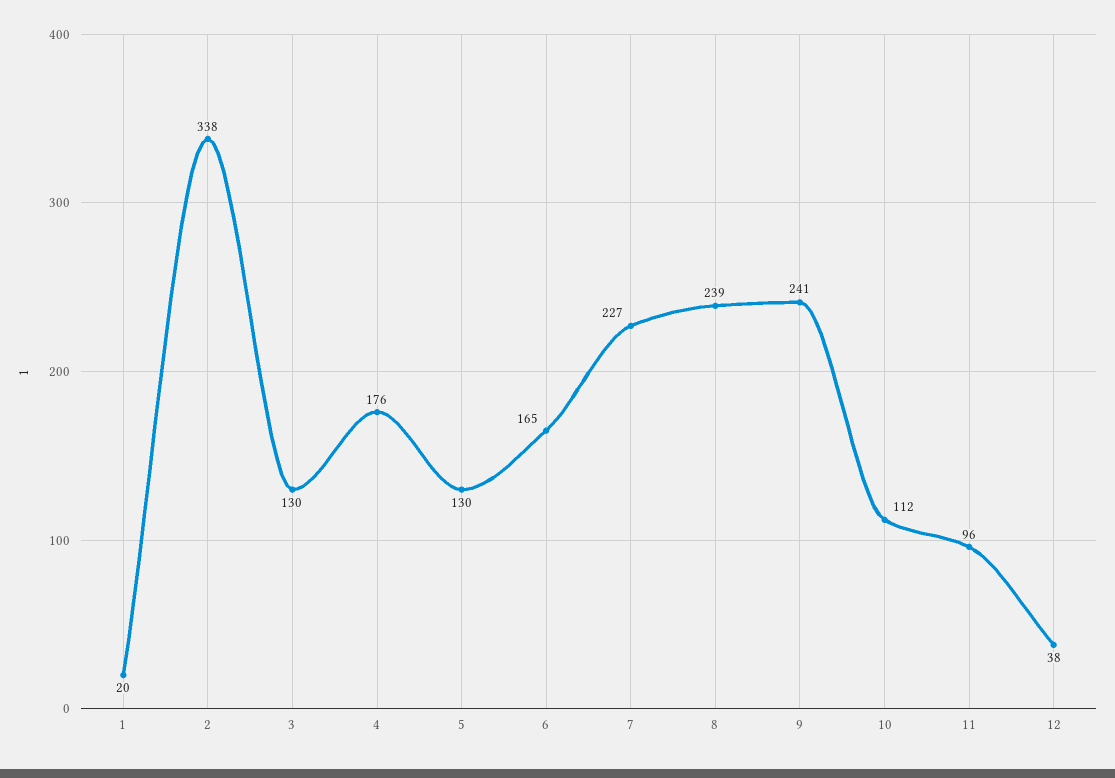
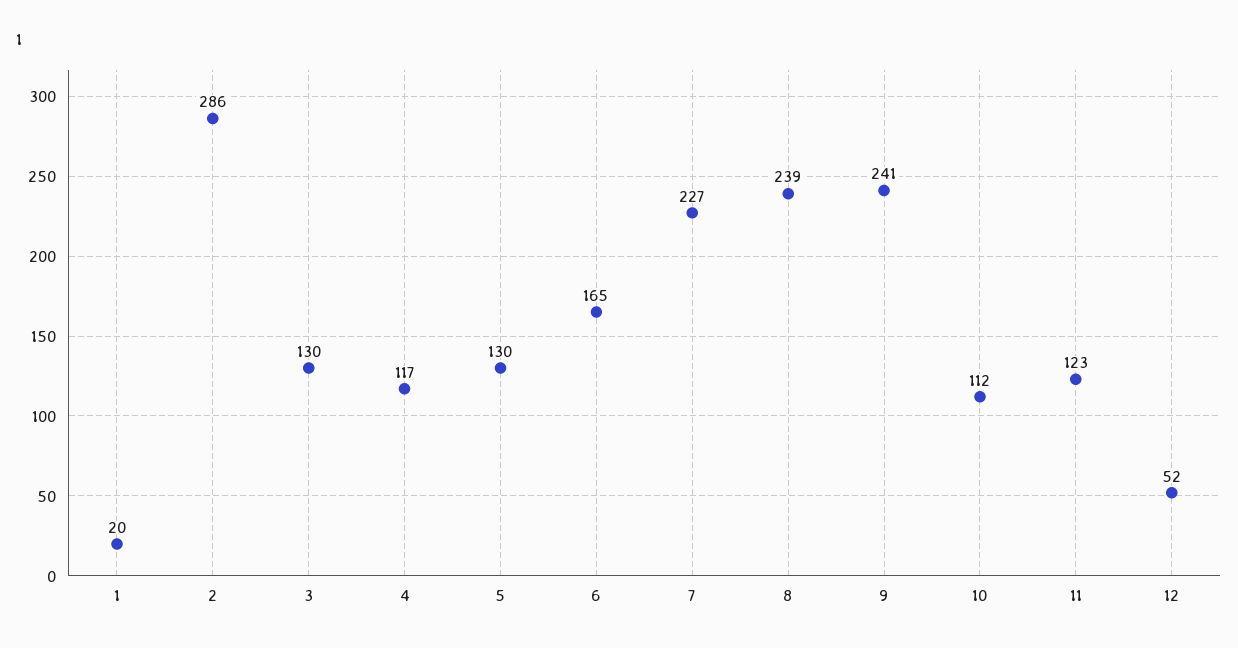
  {
    "1": 20,
-   "2": 338,
+   "2": 286,
    "3": 130,
-   "4": 176,
+   "4": 117,
    "5": 130,
    "6": 165,
    "7": 227,
    "8": 239,
    "9": 241,
    "10": 112,
-   "11": 96,
+   "11": 123,
-   "12": 38
+   "12": 52
  }

